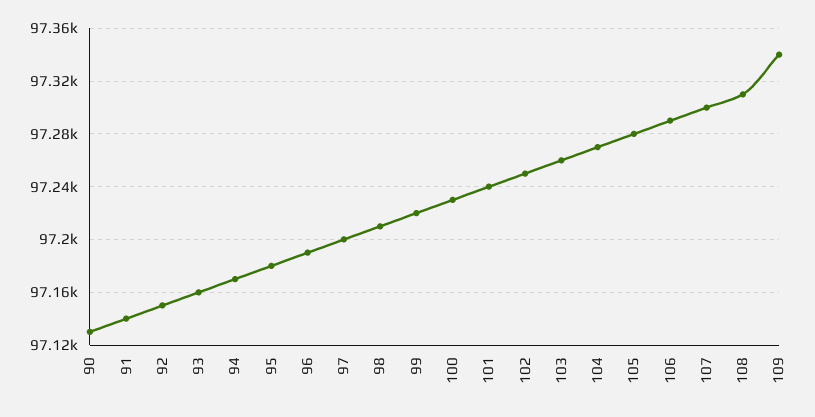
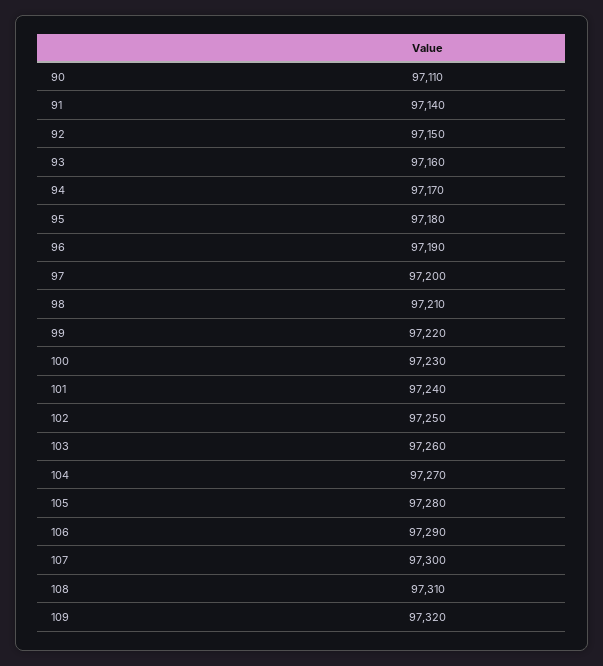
  {
-   "90": 97130,
+   "90": 97110,
    "91": 97140,
    "92": 97150,
    "93": 97160,
    "94": 97170,
    "95": 97180,
    "96": 97190,
    "97": 97200,
    "98": 97210,
    "99": 97220,
    "100": 97230,
    "101": 97240,
    "102": 97250,
    "103": 97260,
    "104": 97270,
    "105": 97280,
    "106": 97290,
    "107": 97300,
    "108": 97310,
-   "109": 97340
+   "109": 97320
  }

